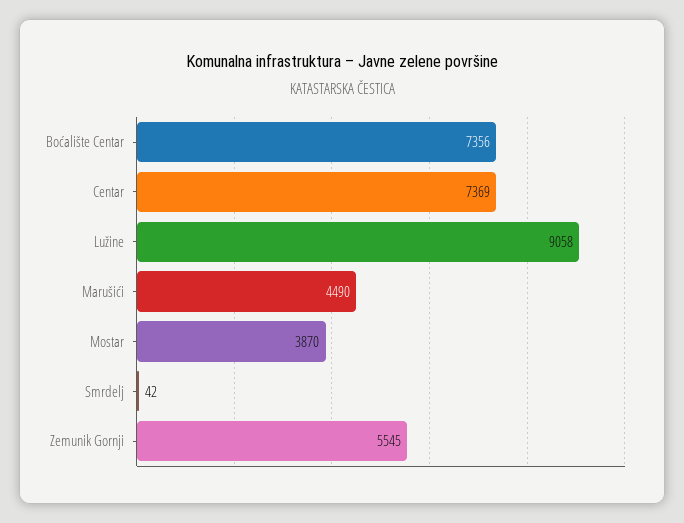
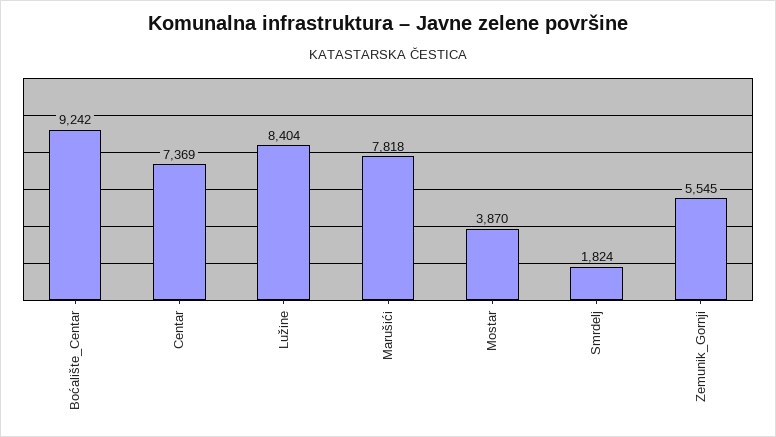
  {
-   "Boćalište Centar": 7356,
+   "Boćalište Centar": 9242,
    "Centar": 7369,
-   "Lužine": 9058,
+   "Lužine": 8404,
-   "Marušići": 4490,
+   "Marušići": 7818,
    "Mostar": 3870,
-   "Smrdelj": 42,
+   "Smrdelj": 1824,
    "Zemunik Gornji": 5545
  }

